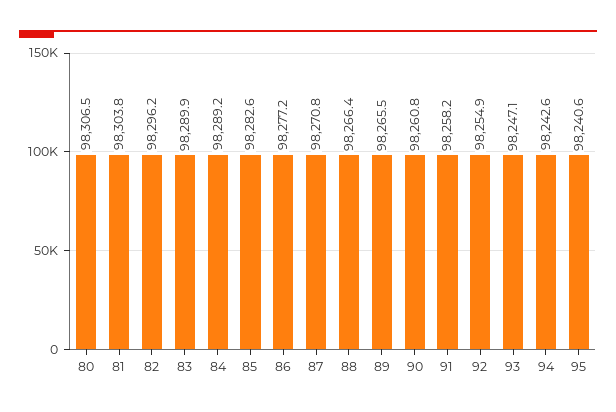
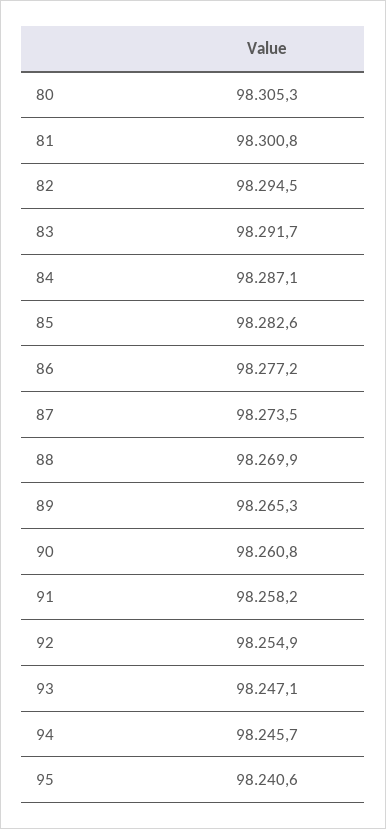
  {
-   "80": 98306.5,
+   "80": 98305.3,
-   "81": 98303.8,
+   "81": 98300.8,
-   "82": 98296.2,
+   "82": 98294.5,
-   "83": 98289.9,
+   "83": 98291.7,
-   "84": 98289.2,
+   "84": 98287.1,
    "85": 98282.6,
    "86": 98277.2,
-   "87": 98270.8,
+   "87": 98273.5,
-   "88": 98266.4,
+   "88": 98269.9,
-   "89": 98265.5,
+   "89": 98265.3,
    "90": 98260.8,
    "91": 98258.2,
    "92": 98254.9,
    "93": 98247.1,
-   "94": 98242.6,
+   "94": 98245.7,
    "95": 98240.6
  }

